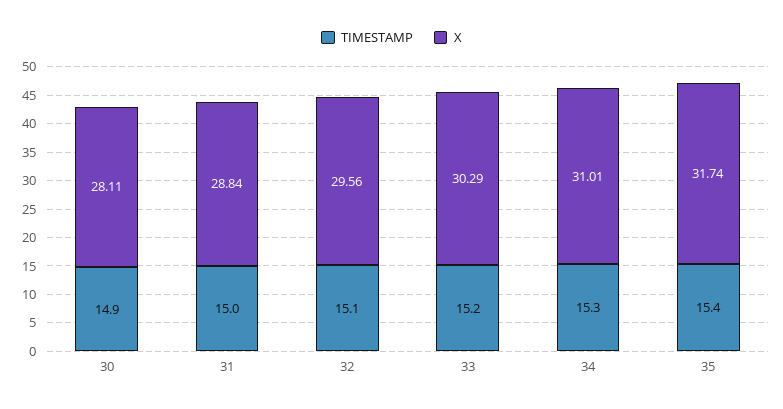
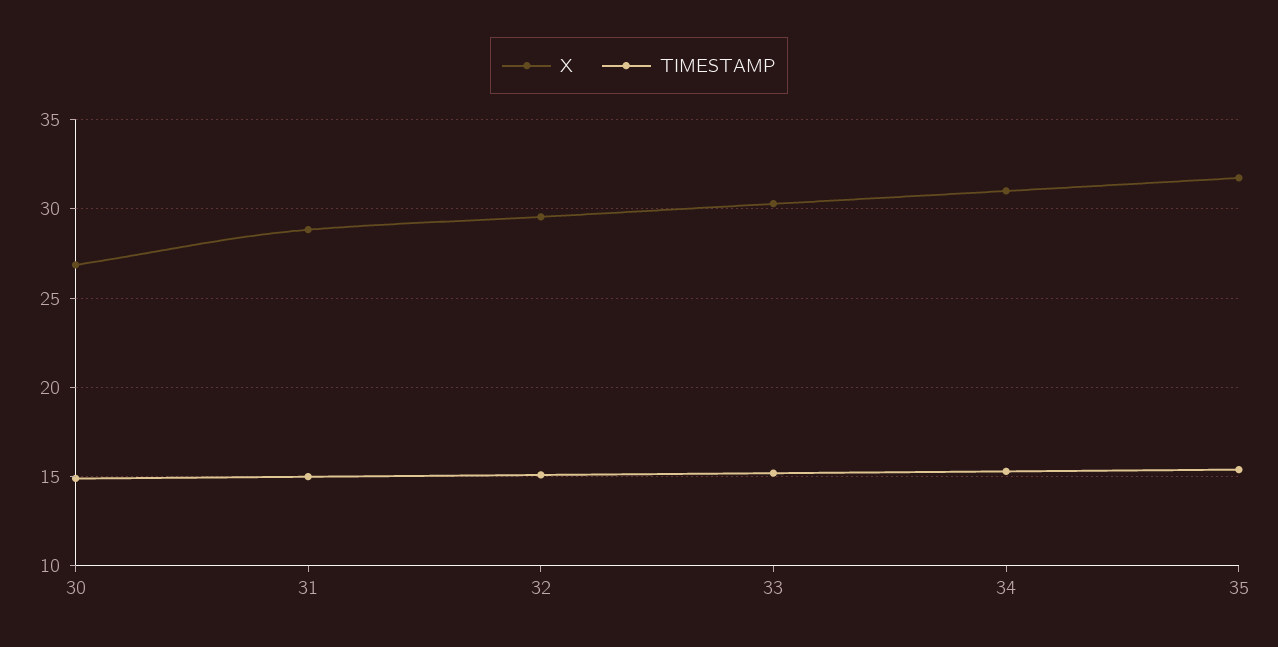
  {
    "TIMESTAMP": {
      "30": 14.9,
      "31": 15,
      "32": 15.1,
      "33": 15.2,
      "34": 15.3,
      "35": 15.4
    },
    "X": {
-     "30": 28.11,
+     "30": 27,
      "31": 28.84,
      "32": 29.56,
      "33": 30.29,
      "34": 31.01,
      "35": 31.74
    }
  }

